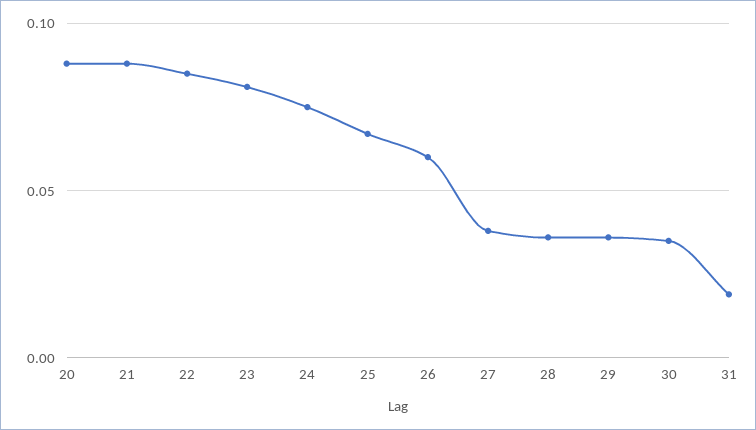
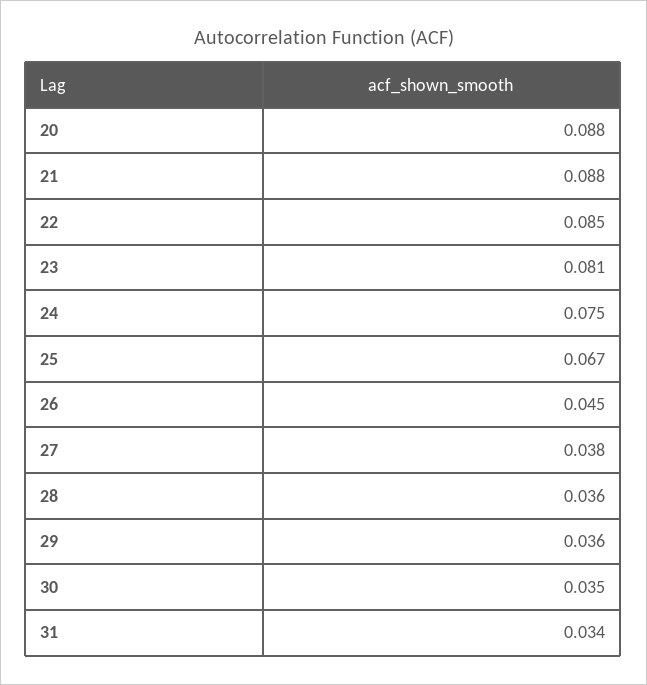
  {
    "20": 0.088,
    "21": 0.088,
    "22": 0.085,
    "23": 0.081,
    "24": 0.075,
    "25": 0.067,
-   "26": 0.06,
+   "26": 0.045,
    "27": 0.038,
    "28": 0.036,
    "29": 0.036,
    "30": 0.035,
-   "31": 0.02
+   "31": 0.034
  }

